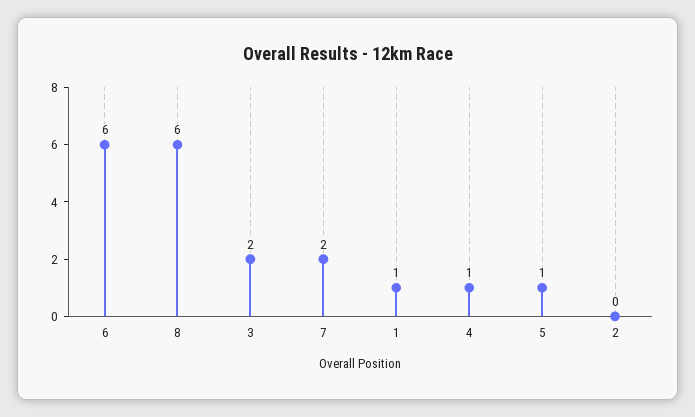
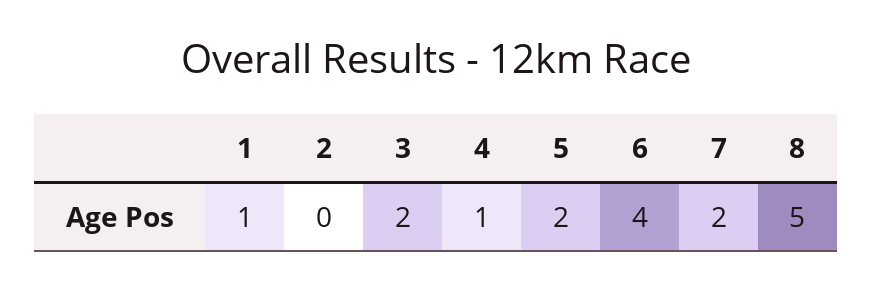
  {
-   "6": 6,
+   "6": 4,
-   "8": 6,
+   "8": 5,
    "3": 2,
    "7": 2,
    "1": 1,
    "4": 1,
-   "5": 1,
+   "5": 2,
    "2": 0
  }

